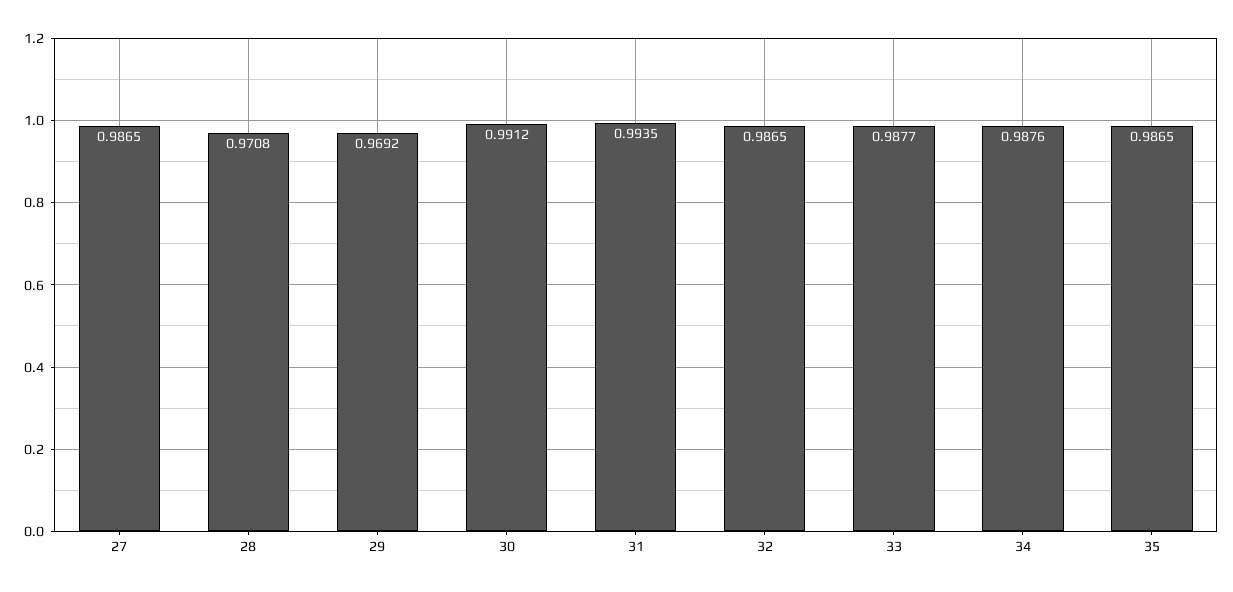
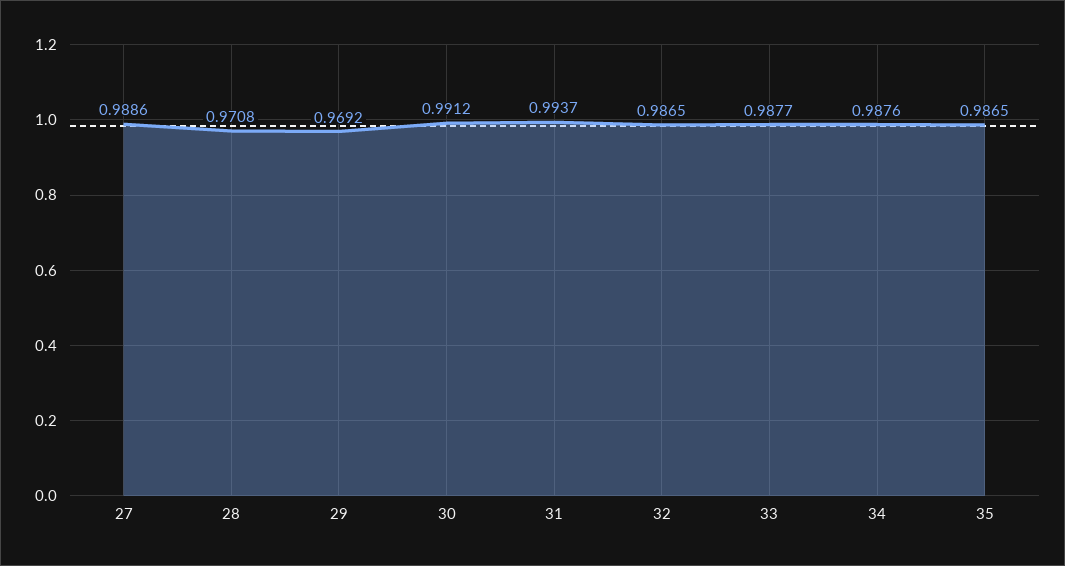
  {
-   "27": 0.9865,
+   "27": 0.9886,
    "28": 0.9708,
    "29": 0.9692,
    "30": 0.9912,
-   "31": 0.9935,
+   "31": 0.9937,
    "32": 0.9865,
    "33": 0.9877,
    "34": 0.9876,
    "35": 0.9865
  }

